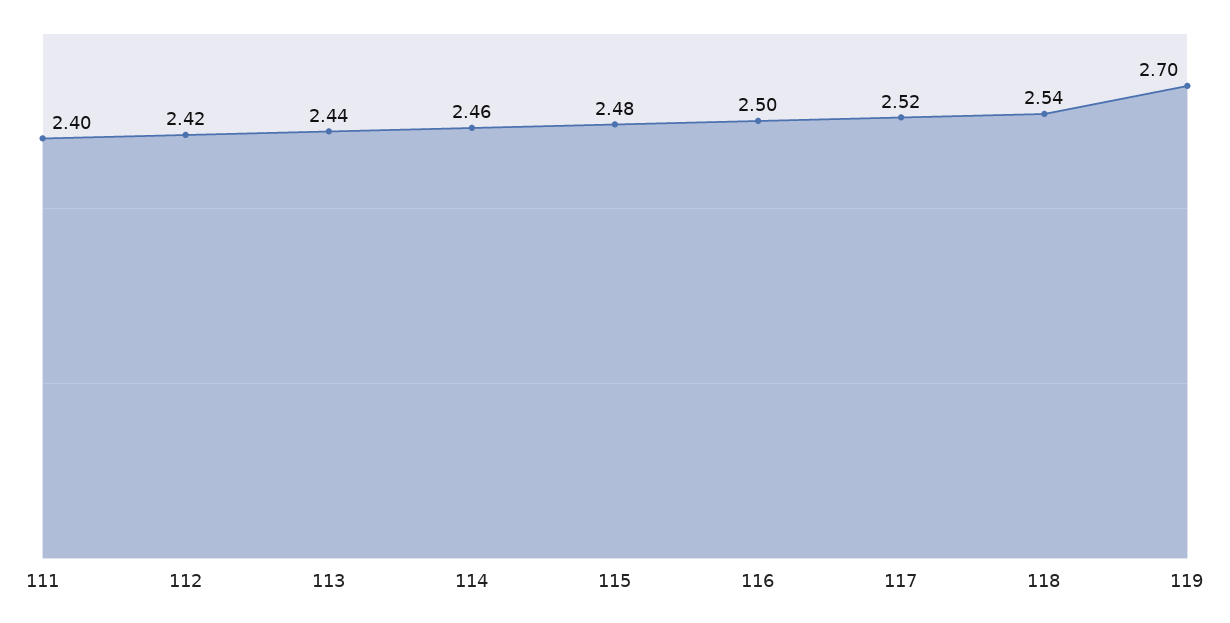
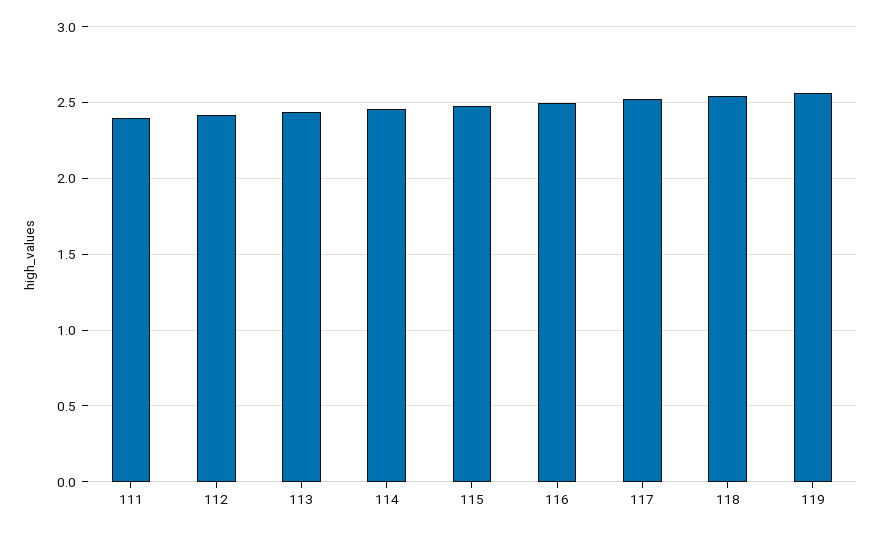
  {
    "111": 2.4,
    "112": 2.42,
    "113": 2.44,
    "114": 2.46,
    "115": 2.48,
    "116": 2.5,
    "117": 2.52,
    "118": 2.54,
-   "119": 2.7
+   "119": 2.55
  }

